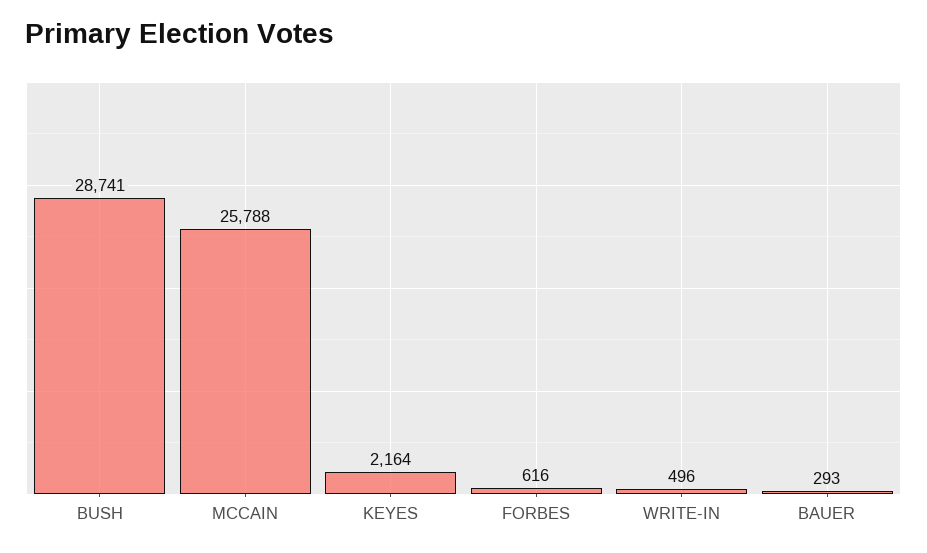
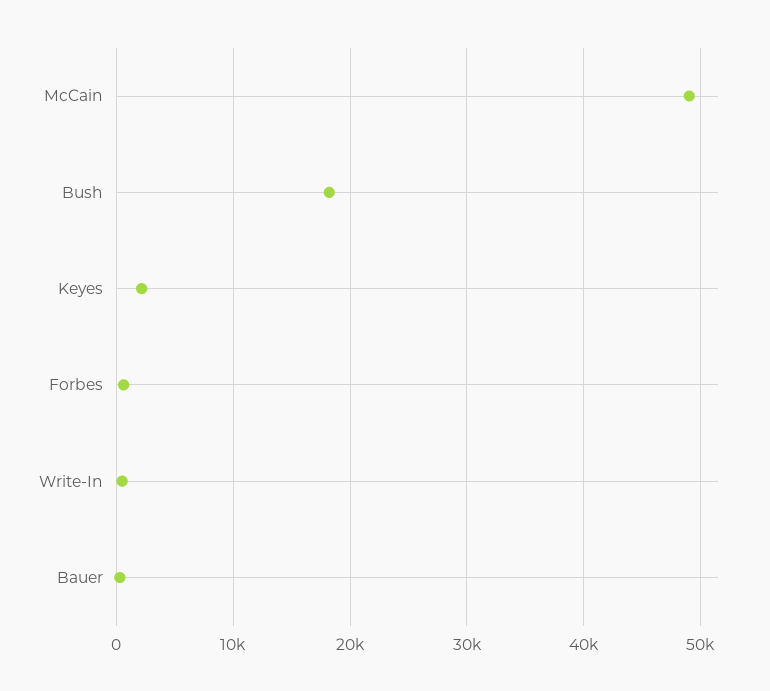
  {
-   "BUSH": 28741,
+   "BUSH": 18000,
-   "MCCAIN": 25788,
+   "MCCAIN": 49000,
    "KEYES": 2164,
    "FORBES": 616,
    "WRITE-IN": 496,
    "BAUER": 293
  }

